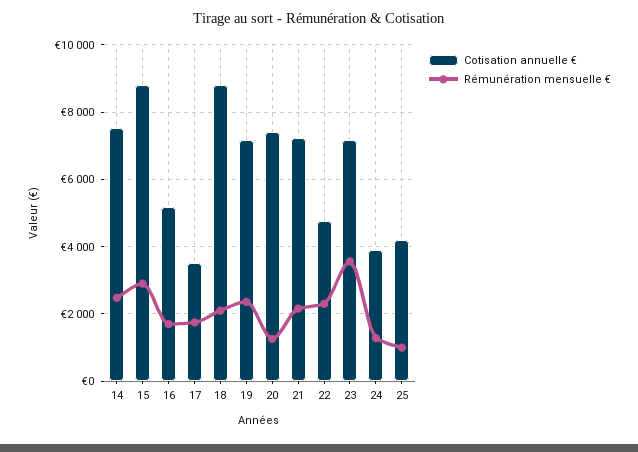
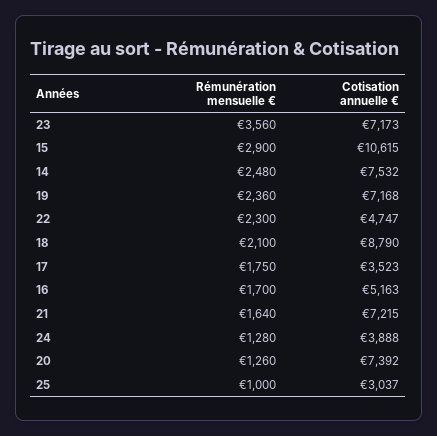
  {
    "Cotisation annuelle €": {
      "14": 7532,
-     "15": 8800,
+     "15": 10615,
      "16": 5163,
      "17": 3523,
      "18": 8790,
      "19": 7168,
      "20": 7392,
      "21": 7215,
      "22": 4747,
      "23": 7173,
      "24": 3888,
-     "25": 4200
+     "25": 3037
    },
    "Rémunération mensuelle €": {
      "14": 2480,
      "15": 2900,
      "16": 1700,
      "17": 1750,
      "18": 2100,
      "19": 2360,
      "20": 1260,
-     "21": 2200,
+     "21": 1640,
      "22": 2300,
      "23": 3560,
      "24": 1280,
      "25": 1000
    }
  }

